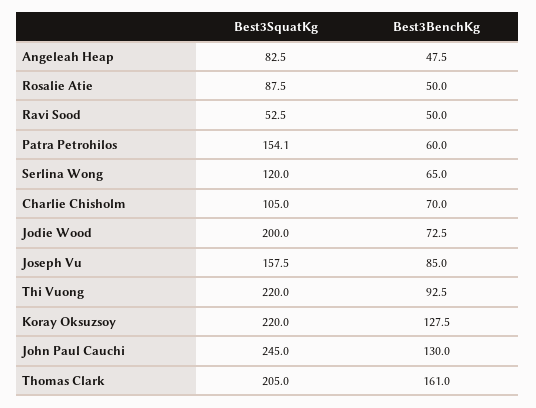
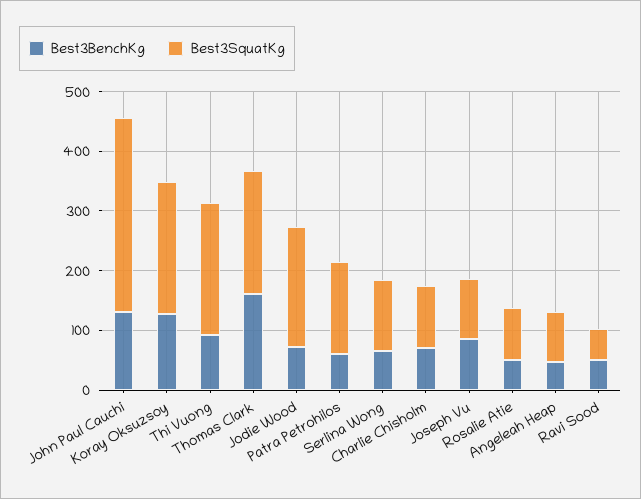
  {
    "Best3SquatKg": {
      "Angeleah Heap": 82.5,
      "Rosalie Atie": 87.5,
      "Ravi Sood": 52.5,
      "Patra Petrohilos": 154.1,
      "Serlina Wong": 120,
      "Charlie Chisholm": 105,
      "Jodie Wood": 200,
-     "Joseph Vu": 157.5,
+     "Joseph Vu": 100,
      "Thi Vuong": 220,
      "Koray Oksuzsoy": 220,
-     "John Paul Cauchi": 245,
+     "John Paul Cauchi": 320,
      "Thomas Clark": 205
    },
    "Best3BenchKg": {
      "Angeleah Heap": 47.5,
      "Rosalie Atie": 50,
      "Ravi Sood": 50,
      "Patra Petrohilos": 60,
      "Serlina Wong": 65,
      "Charlie Chisholm": 70,
      "Jodie Wood": 72.5,
      "Joseph Vu": 85,
      "Thi Vuong": 92.5,
      "Koray Oksuzsoy": 127.5,
      "John Paul Cauchi": 130,
      "Thomas Clark": 161
    }
  }

